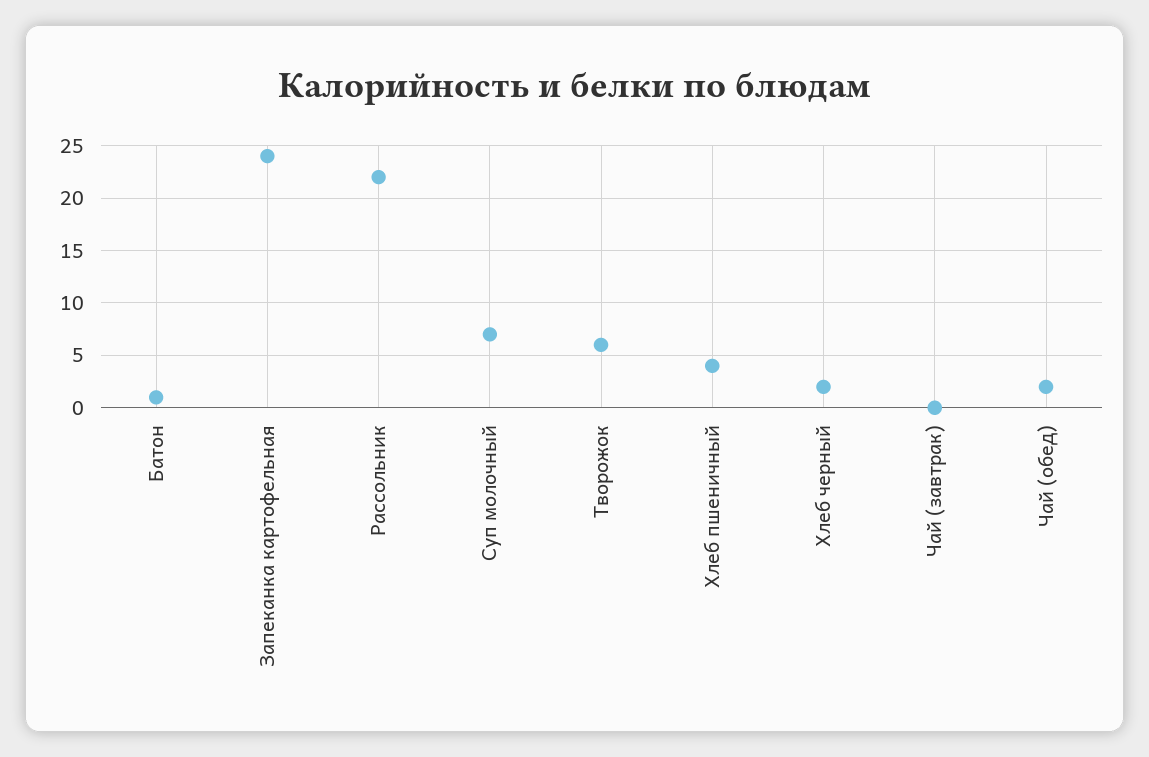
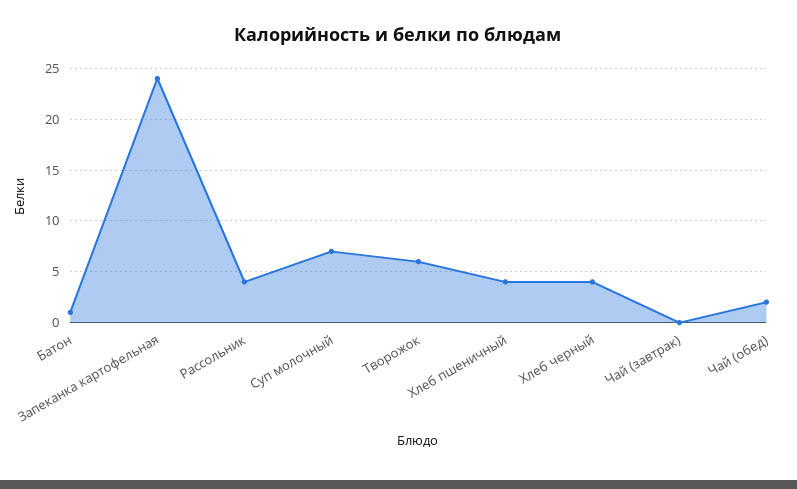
  {
    "Батон": 1,
    "Запеканка картофельная": 24,
-   "Рассольник": 22,
+   "Рассольник": 4,
    "Суп молочный": 7,
    "Творожок": 6,
    "Хлеб пшеничный": 4,
-   "Хлеб черный": 2,
+   "Хлеб черный": 4,
    "Чай (завтрак)": 0,
    "Чай (обед)": 2
  }

